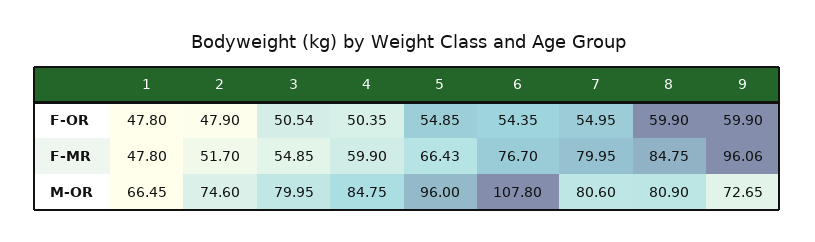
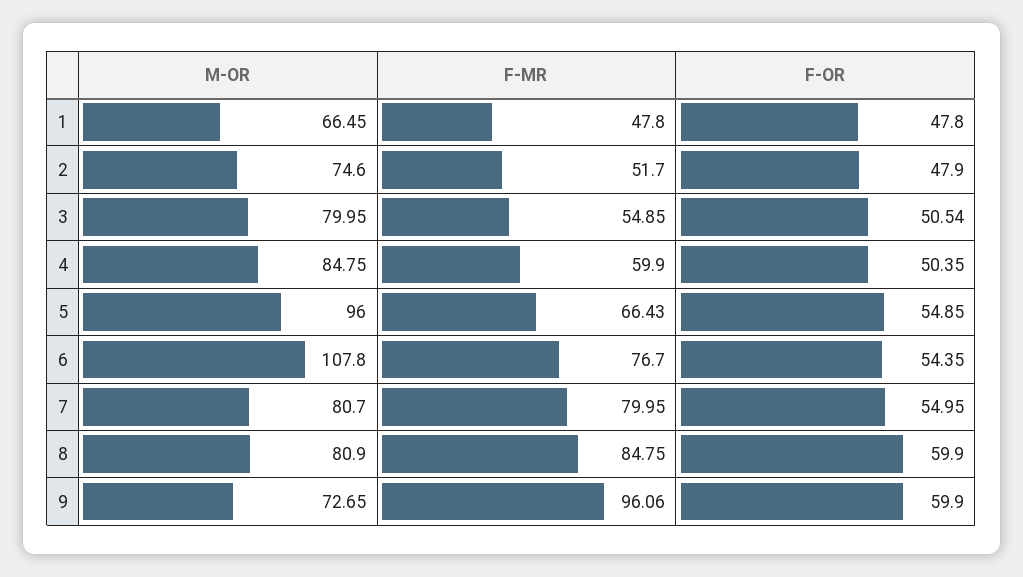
  {
    "1": {
      "F-OR": 47.8,
      "F-MR": 47.8,
      "M-OR": 66.45
    },
    "2": {
      "F-OR": 47.9,
      "F-MR": 51.7,
      "M-OR": 74.6
    },
    "3": {
      "F-OR": 50.54,
      "F-MR": 54.85,
      "M-OR": 79.95
    },
    "4": {
      "F-OR": 50.35,
      "F-MR": 59.9,
      "M-OR": 84.75
    },
    "5": {
      "F-OR": 54.85,
      "F-MR": 66.43,
      "M-OR": 96
    },
    "6": {
      "F-OR": 54.35,
      "F-MR": 76.7,
      "M-OR": 107.8
    },
    "7": {
      "F-OR": 54.95,
      "F-MR": 79.95,
-     "M-OR": 80.6
+     "M-OR": 80.7
    },
    "8": {
      "F-OR": 59.9,
      "F-MR": 84.75,
      "M-OR": 80.9
    },
    "9": {
      "F-OR": 59.9,
      "F-MR": 96.06,
      "M-OR": 72.65
    }
  }

